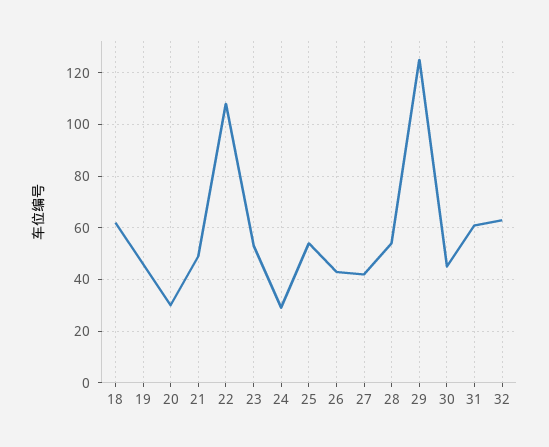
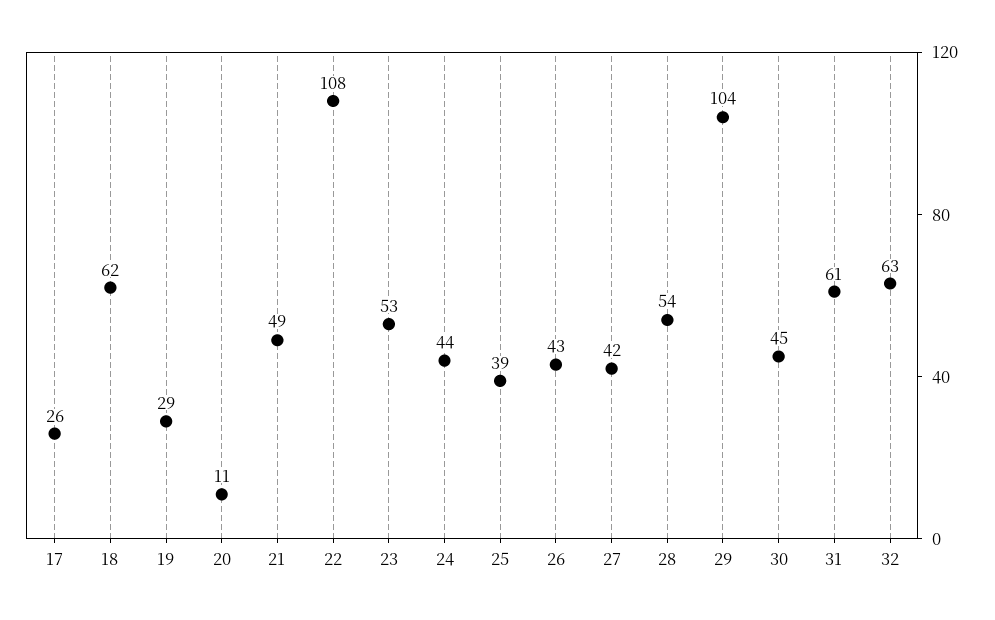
  {
    "18": 62,
-   "19": 45,
+   "19": 29,
-   "20": 30,
+   "20": 11,
    "21": 49,
    "22": 108,
    "23": 53,
-   "24": 30,
+   "24": 44,
-   "25": 55,
+   "25": 39,
    "26": 43,
    "27": 42,
    "28": 54,
-   "29": 125,
+   "29": 104,
    "30": 45,
    "31": 61,
-   "32": 63
+   "32": 63,
+   "17": 26
  }

